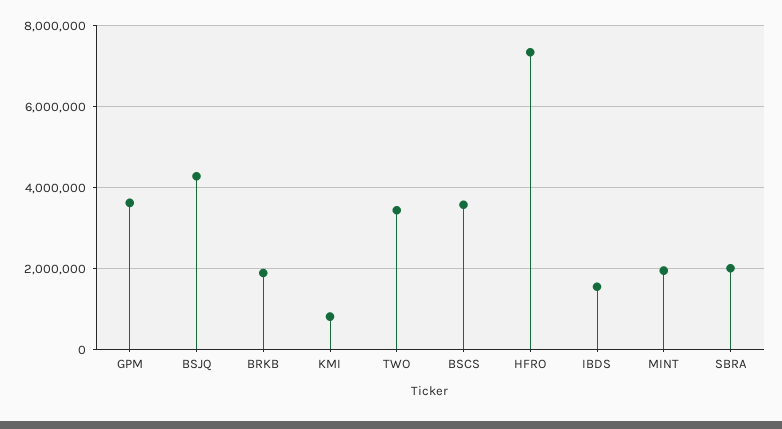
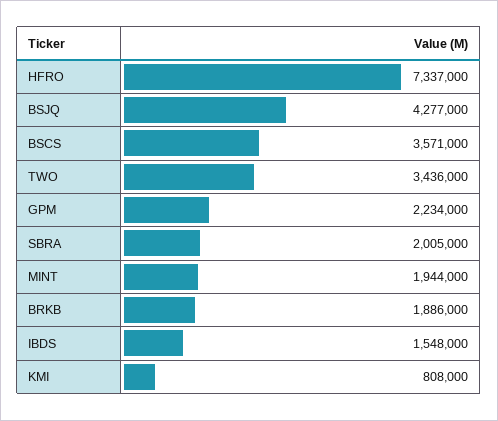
  {
-   "GPM": 3600000,
+   "GPM": 2234000,
    "BSJQ": 4277000,
    "BRKB": 1886000,
    "KMI": 808000,
    "TWO": 3436000,
    "BSCS": 3571000,
    "HFRO": 7337000,
    "IBDS": 1548000,
    "MINT": 1944000,
    "SBRA": 2005000
  }

